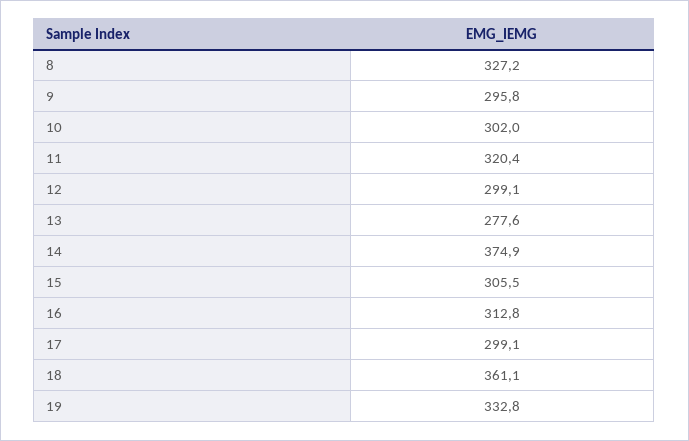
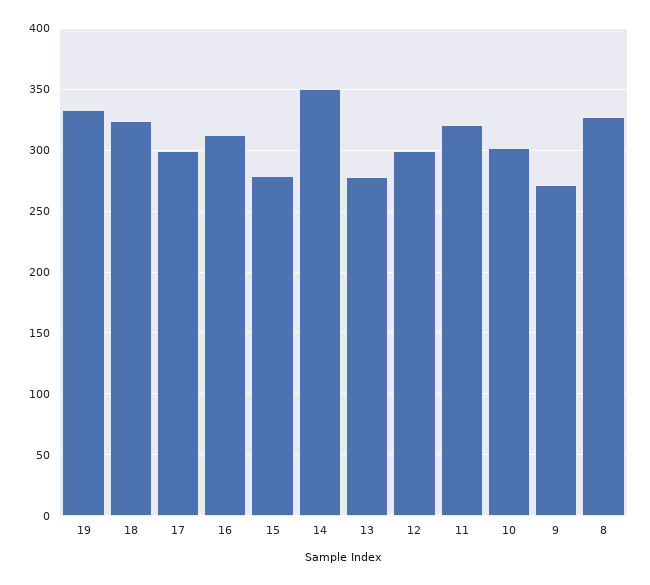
  {
    "8": 327.2,
-   "9": 295.8,
+   "9": 270,
    "10": 302,
    "11": 320.4,
    "12": 299.1,
    "13": 277.6,
-   "14": 374.9,
+   "14": 350,
-   "15": 305.5,
+   "15": 280,
    "16": 312.8,
    "17": 299.1,
-   "18": 361.1,
+   "18": 325,
    "19": 332.8
  }

